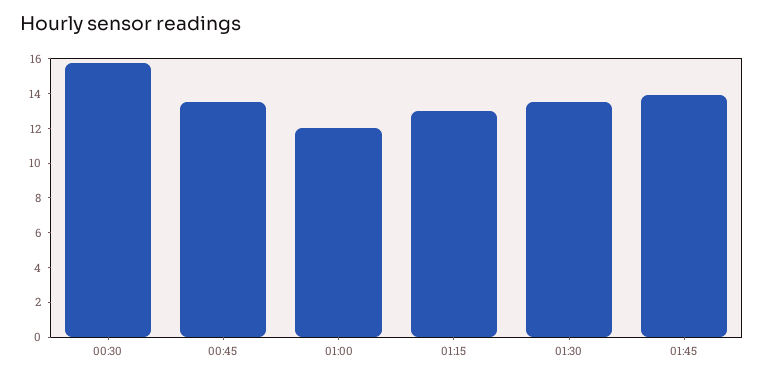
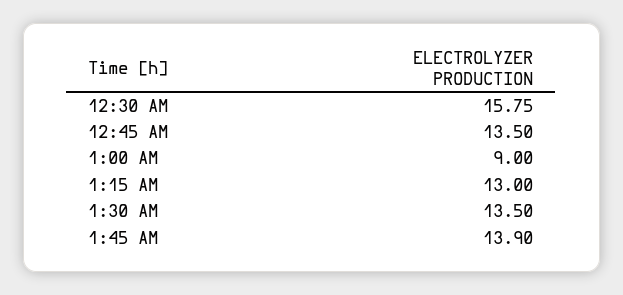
  {
    "00:30": 15.75,
    "00:45": 13.5,
-   "01:00": 12,
+   "01:00": 9,
    "01:15": 13,
    "01:30": 13.5,
    "01:45": 13.9
  }

